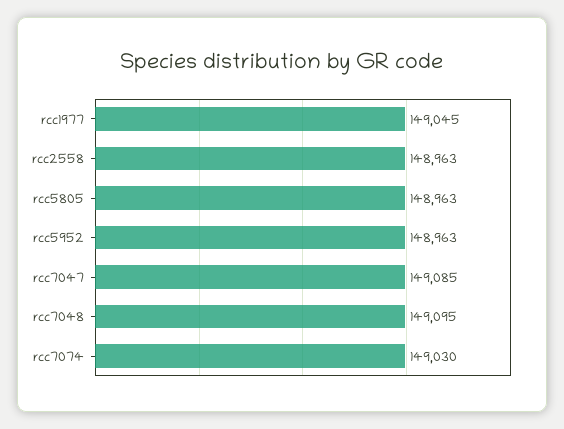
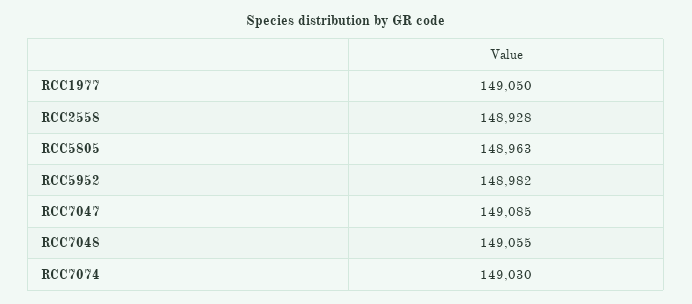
  {
-   "rcc1977": 149045,
+   "rcc1977": 149050,
-   "rcc2558": 148963,
+   "rcc2558": 148928,
    "rcc5805": 148963,
-   "rcc5952": 148963,
+   "rcc5952": 148982,
    "rcc7047": 149085,
-   "rcc7048": 149095,
+   "rcc7048": 149055,
    "rcc7074": 149030
  }

